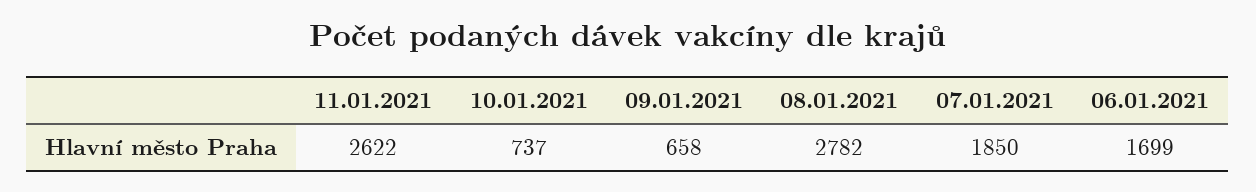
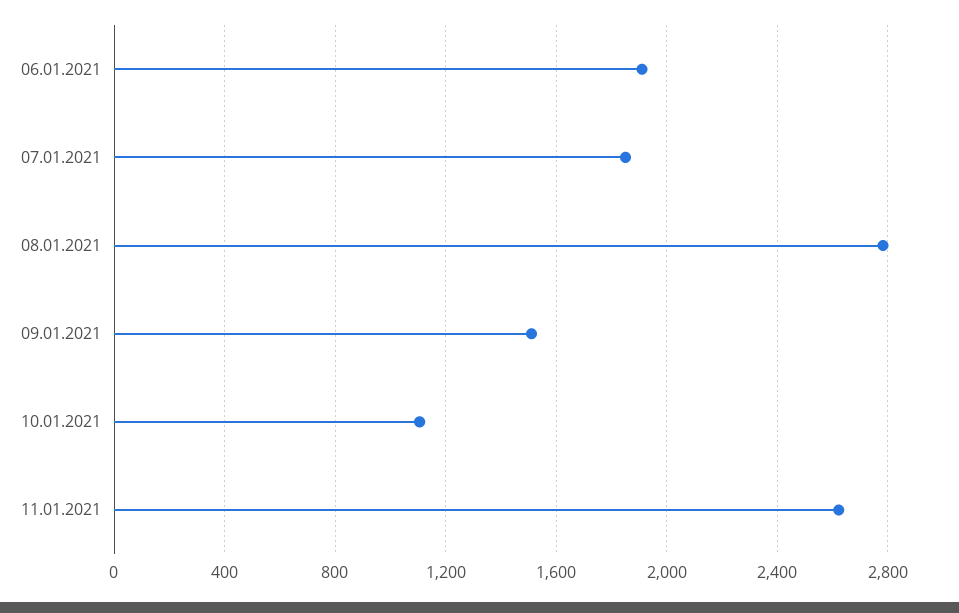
  {
    "11.01.2021": 2622,
-   "10.01.2021": 737,
+   "10.01.2021": 1100,
-   "09.01.2021": 658,
+   "09.01.2021": 1500,
    "08.01.2021": 2782,
    "07.01.2021": 1850,
-   "06.01.2021": 1699
+   "06.01.2021": 1900
  }

